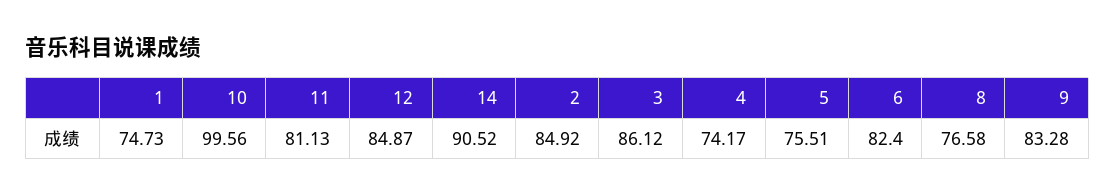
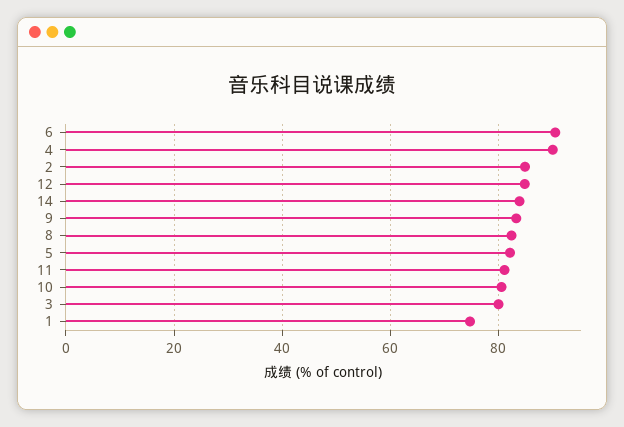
  {
    "1": 74.73,
-   "10": 99.56,
+   "10": 80,
    "11": 81.13,
    "12": 84.87,
-   "14": 90.52,
+   "14": 84,
    "2": 84.92,
-   "3": 86.12,
+   "3": 80,
-   "4": 74.17,
+   "4": 90,
-   "5": 75.51,
+   "5": 82,
-   "6": 82.4,
+   "6": 90,
-   "8": 76.58,
+   "8": 82,
    "9": 83.28
  }

